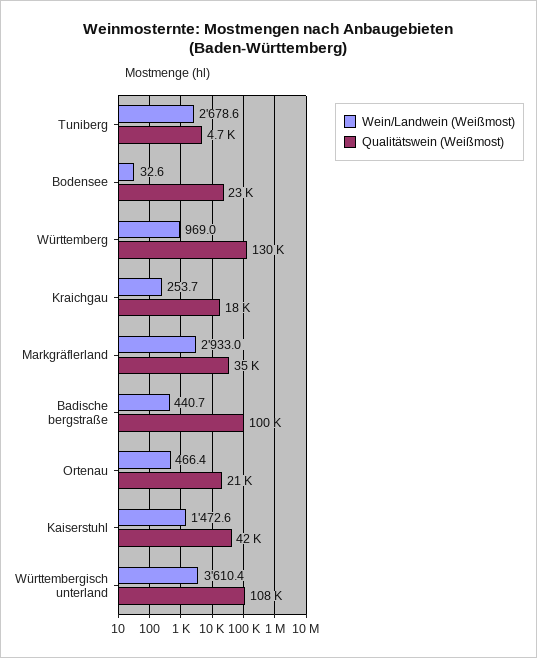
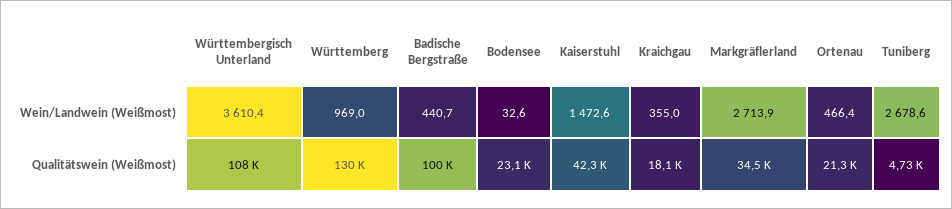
  {
    "Wein/Landwein (Weißmost)": {
      "Tuniberg": 2678.6,
      "Bodensee": 32.6,
      "Württemberg": 969,
-     "Kraichgau": 253.7,
+     "Kraichgau": 355,
-     "Markgräflerland": 2933,
+     "Markgräflerland": 2713.9,
      "Badische bergstraße": 440.7,
      "Ortenau": 466.4,
      "Kaiserstuhl": 1472.6,
      "Württembergisch unterland": 3610.4
    },
    "Qualitätswein (Weißmost)": {
      "Tuniberg": 4730,
      "Bodensee": 23100,
      "Württemberg": 130000,
      "Kraichgau": 18100,
      "Markgräflerland": 34500,
      "Badische bergstraße": 100000,
      "Ortenau": 21300,
      "Kaiserstuhl": 42300,
      "Württembergisch unterland": 108000
    }
  }

